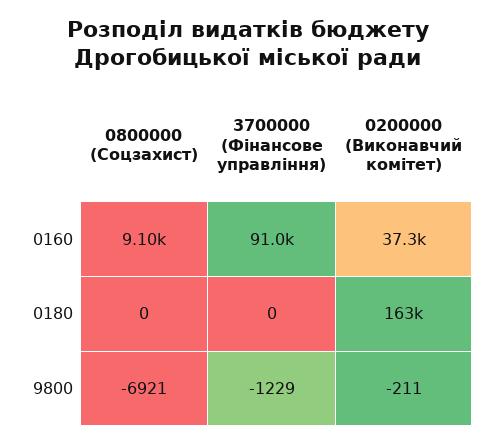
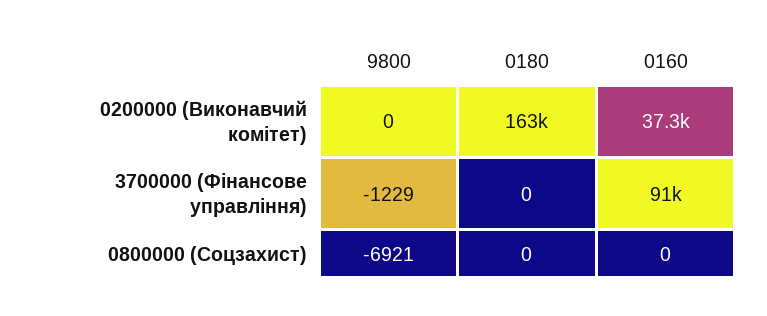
  {
    "0800000 (Соцзахист)": {
-     "0160": 9100,
+     "0160": 0,
      "0180": 0,
      "9800": -6921
    },
    "3700000 (Фінансове управління)": {
      "0160": 91000,
      "0180": 0,
      "9800": -1229
    },
    "0200000 (Виконавчий комітет)": {
      "0160": 37300,
      "0180": 163000,
-     "9800": -211
+     "9800": 0
    }
  }

